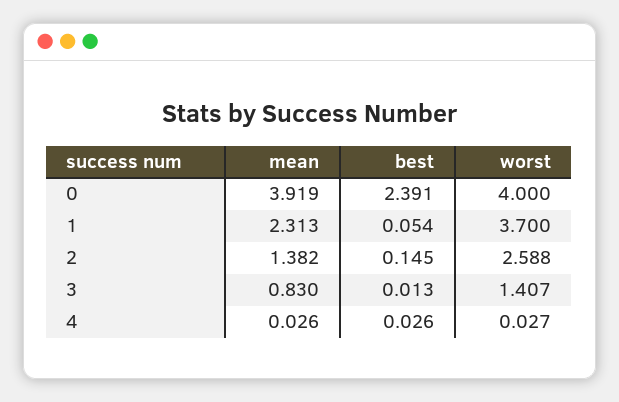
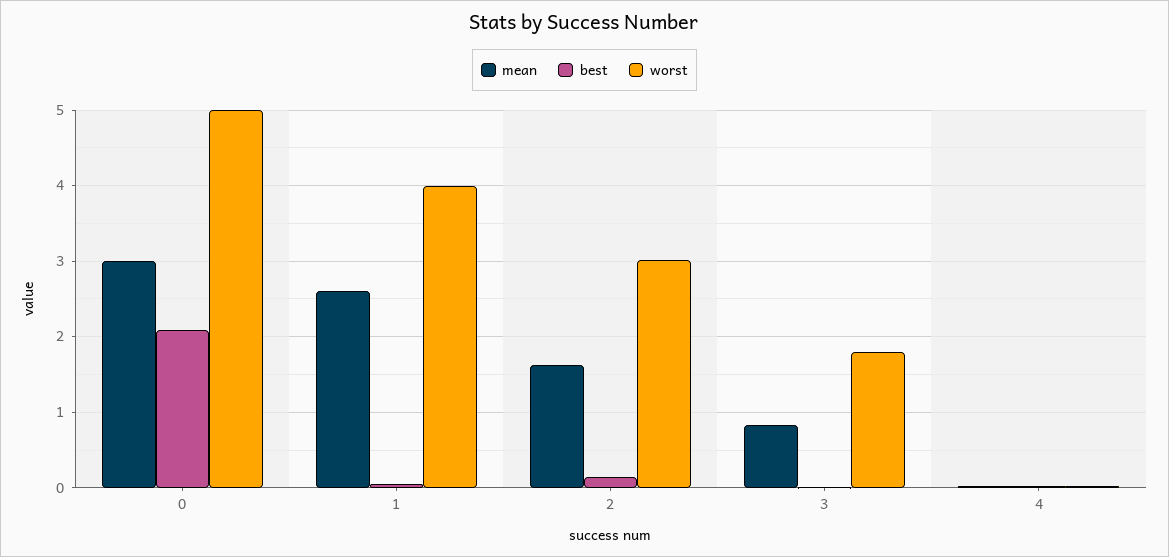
  {
    "mean": {
-     "0": 3.919,
+     "0": 3,
-     "1": 2.313,
+     "1": 2.6,
-     "2": 1.382,
+     "2": 1.6,
      "3": 0.83,
      "4": 0.026
    },
    "best": {
-     "0": 2.391,
+     "0": 2.1,
      "1": 0.054,
      "2": 0.145,
      "3": 0.013,
      "4": 0.026
    },
    "worst": {
-     "0": 4,
+     "0": 5,
-     "1": 3.7,
+     "1": 4,
-     "2": 2.588,
+     "2": 3,
-     "3": 1.407,
+     "3": 1.8,
      "4": 0.027
    }
  }

